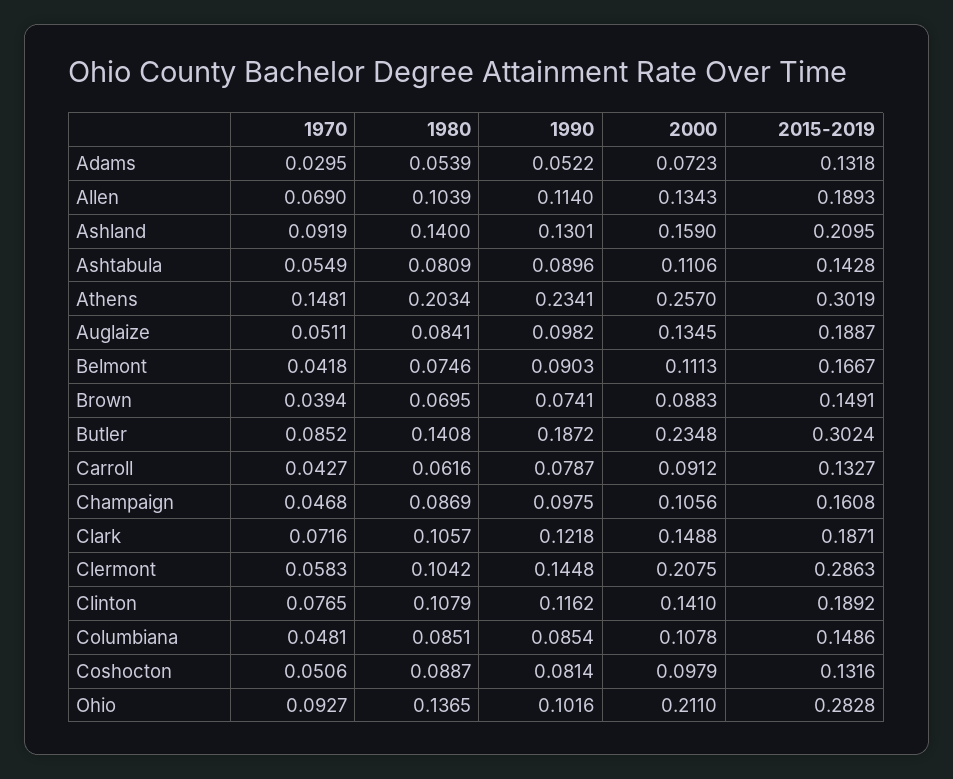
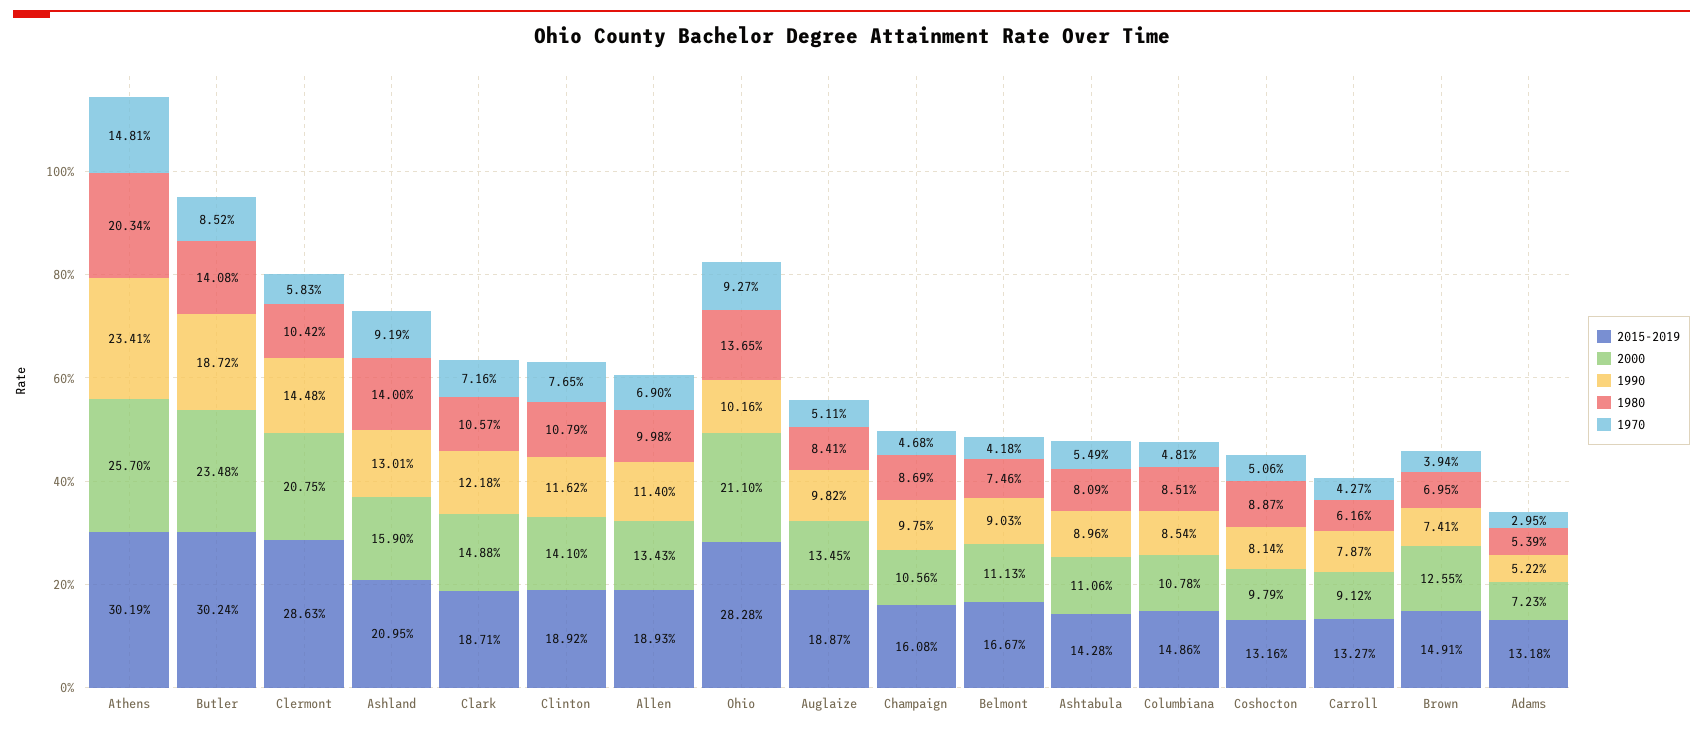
  {
    "1970": {
      "Adams": 0.0295,
      "Allen": 0.069,
      "Ashland": 0.0919,
      "Ashtabula": 0.0549,
      "Athens": 0.1481,
      "Auglaize": 0.0511,
      "Belmont": 0.0418,
      "Brown": 0.0394,
      "Butler": 0.0852,
      "Carroll": 0.0427,
      "Champaign": 0.0468,
      "Clark": 0.0716,
      "Clermont": 0.0583,
      "Clinton": 0.0765,
      "Columbiana": 0.0481,
      "Coshocton": 0.0506,
      "Ohio": 0.0927
    },
    "1980": {
      "Adams": 0.0539,
-     "Allen": 0.1039,
+     "Allen": 0.0998,
      "Ashland": 0.14,
      "Ashtabula": 0.0809,
      "Athens": 0.2034,
      "Auglaize": 0.0841,
      "Belmont": 0.0746,
      "Brown": 0.0695,
      "Butler": 0.1408,
      "Carroll": 0.0616,
      "Champaign": 0.0869,
      "Clark": 0.1057,
      "Clermont": 0.1042,
      "Clinton": 0.1079,
      "Columbiana": 0.0851,
      "Coshocton": 0.0887,
      "Ohio": 0.1365
    },
    "1990": {
      "Adams": 0.0522,
      "Allen": 0.114,
      "Ashland": 0.1301,
      "Ashtabula": 0.0896,
      "Athens": 0.2341,
      "Auglaize": 0.0982,
      "Belmont": 0.0903,
      "Brown": 0.0741,
      "Butler": 0.1872,
      "Carroll": 0.0787,
      "Champaign": 0.0975,
      "Clark": 0.1218,
      "Clermont": 0.1448,
      "Clinton": 0.1162,
      "Columbiana": 0.0854,
      "Coshocton": 0.0814,
      "Ohio": 0.1016
    },
    "2000": {
      "Adams": 0.0723,
      "Allen": 0.1343,
      "Ashland": 0.159,
      "Ashtabula": 0.1106,
      "Athens": 0.257,
      "Auglaize": 0.1345,
      "Belmont": 0.1113,
-     "Brown": 0.0883,
+     "Brown": 0.1255,
      "Butler": 0.2348,
      "Carroll": 0.0912,
      "Champaign": 0.1056,
      "Clark": 0.1488,
      "Clermont": 0.2075,
      "Clinton": 0.141,
      "Columbiana": 0.1078,
      "Coshocton": 0.0979,
      "Ohio": 0.211
    },
    "2015-2019": {
      "Adams": 0.1318,
      "Allen": 0.1893,
      "Ashland": 0.2095,
      "Ashtabula": 0.1428,
      "Athens": 0.3019,
      "Auglaize": 0.1887,
      "Belmont": 0.1667,
      "Brown": 0.1491,
      "Butler": 0.3024,
      "Carroll": 0.1327,
      "Champaign": 0.1608,
      "Clark": 0.1871,
      "Clermont": 0.2863,
      "Clinton": 0.1892,
      "Columbiana": 0.1486,
      "Coshocton": 0.1316,
      "Ohio": 0.2828
    }
  }

